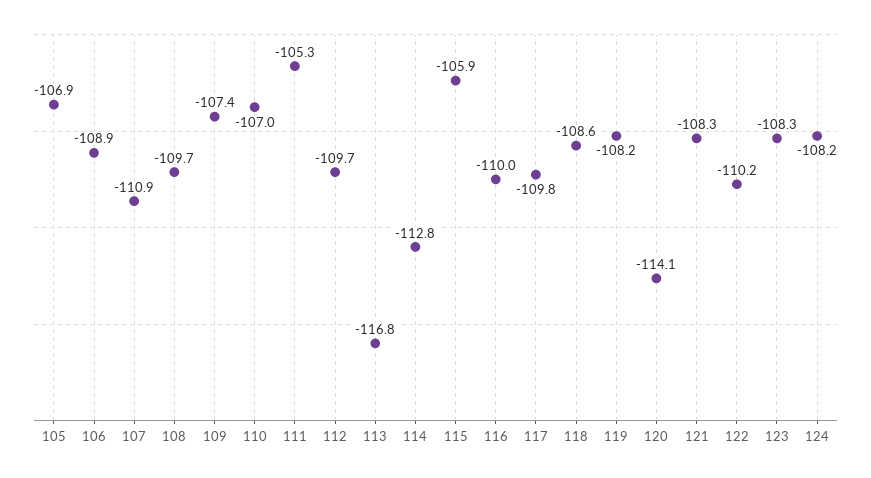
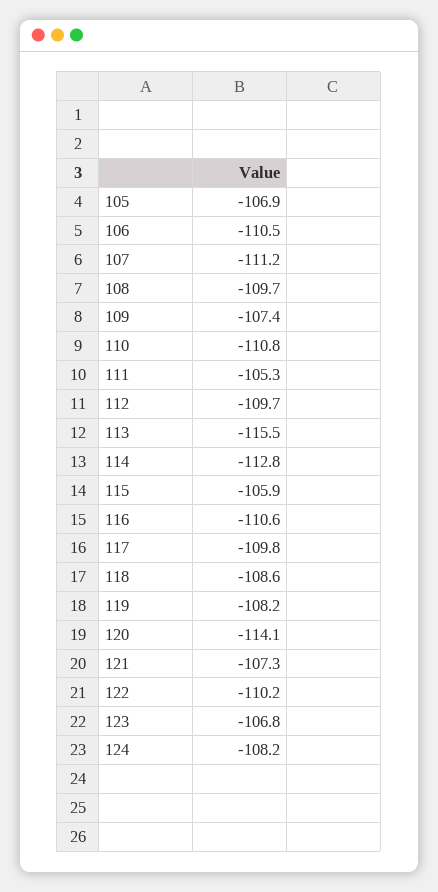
  {
    "105": -106.9,
-   "106": -108.9,
+   "106": -110.5,
-   "107": -110.9,
+   "107": -111.2,
    "108": -109.7,
    "109": -107.4,
-   "110": -107,
+   "110": -110.8,
    "111": -105.3,
    "112": -109.7,
-   "113": -116.8,
+   "113": -115.5,
    "114": -112.8,
    "115": -105.9,
-   "116": -110,
+   "116": -110.6,
    "117": -109.8,
    "118": -108.6,
    "119": -108.2,
    "120": -114.1,
-   "121": -108.3,
+   "121": -107.3,
    "122": -110.2,
-   "123": -108.3,
+   "123": -106.8,
    "124": -108.2
  }

